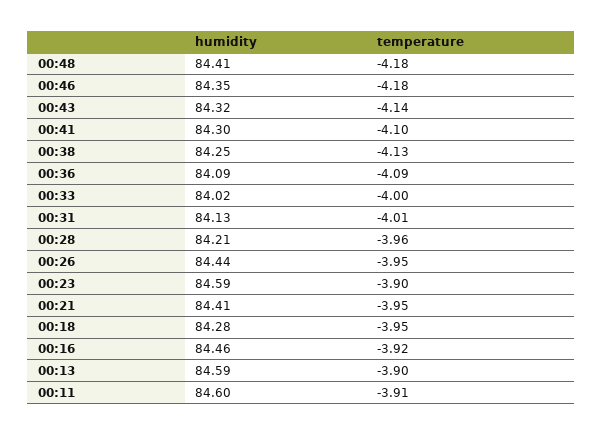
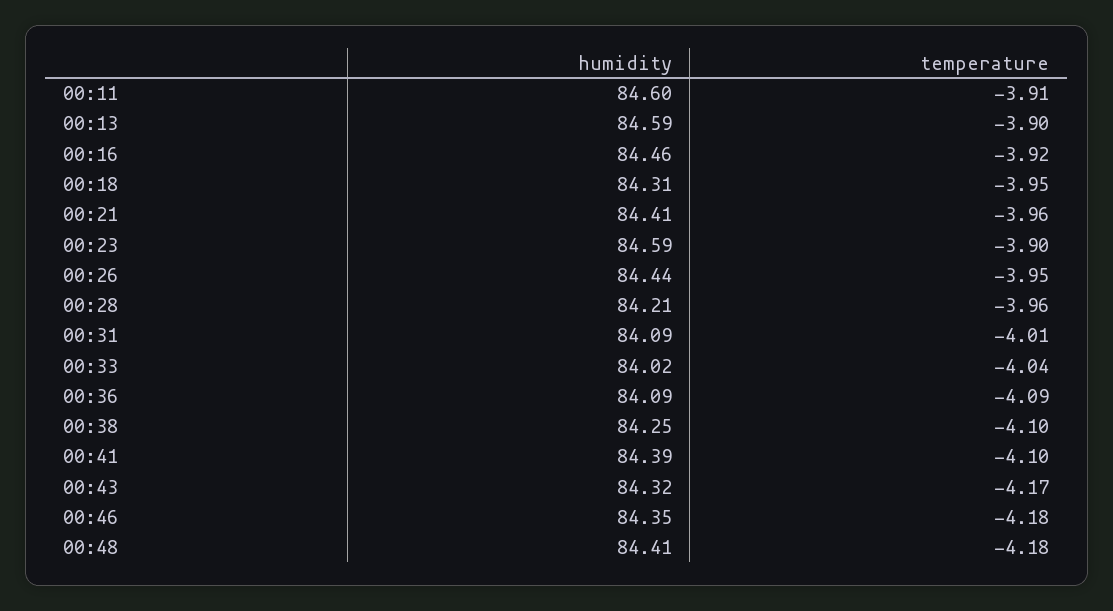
  {
    "humidity": {
      "00:48": 84.41,
      "00:46": 84.35,
      "00:43": 84.32,
-     "00:41": 84.3,
+     "00:41": 84.39,
      "00:38": 84.25,
      "00:36": 84.09,
      "00:33": 84.02,
-     "00:31": 84.13,
+     "00:31": 84.09,
      "00:28": 84.21,
      "00:26": 84.44,
      "00:23": 84.59,
      "00:21": 84.41,
-     "00:18": 84.28,
+     "00:18": 84.31,
      "00:16": 84.46,
      "00:13": 84.59,
      "00:11": 84.6
    },
    "temperature": {
      "00:48": -4.18,
      "00:46": -4.18,
-     "00:43": -4.14,
+     "00:43": -4.17,
      "00:41": -4.1,
-     "00:38": -4.13,
+     "00:38": -4.1,
      "00:36": -4.09,
-     "00:33": -4,
+     "00:33": -4.04,
      "00:31": -4.01,
      "00:28": -3.96,
      "00:26": -3.95,
      "00:23": -3.9,
-     "00:21": -3.95,
+     "00:21": -3.96,
      "00:18": -3.95,
      "00:16": -3.92,
      "00:13": -3.9,
      "00:11": -3.91
    }
  }

